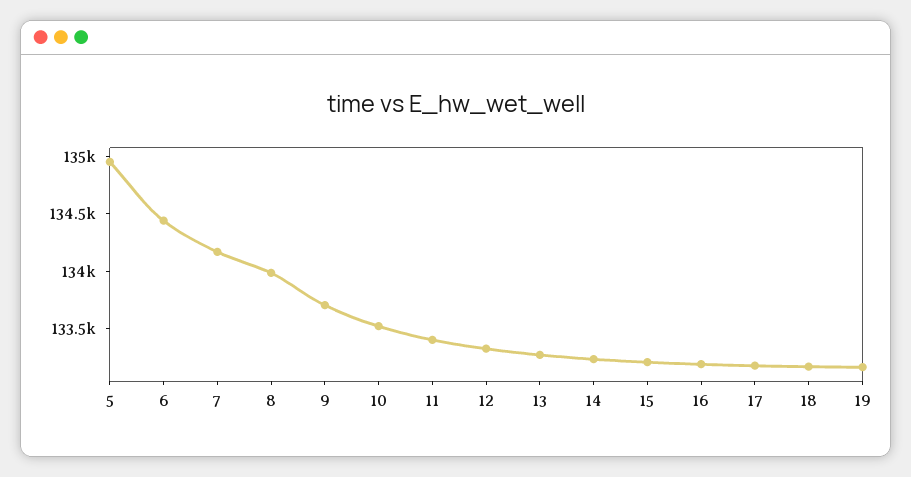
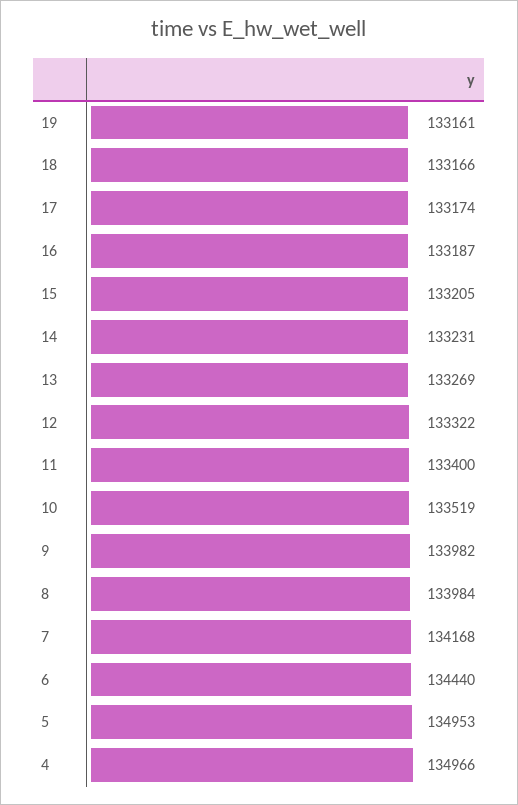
  {
    "5": 134953,
    "6": 134440,
    "7": 134168,
    "8": 133984,
-   "9": 133700,
+   "9": 133982,
    "10": 133519,
    "11": 133400,
    "12": 133322,
    "13": 133269,
    "14": 133231,
    "15": 133205,
    "16": 133187,
    "17": 133174,
    "18": 133166,
-   "19": 133161
+   "19": 133161,
+   "4": 134966
  }

